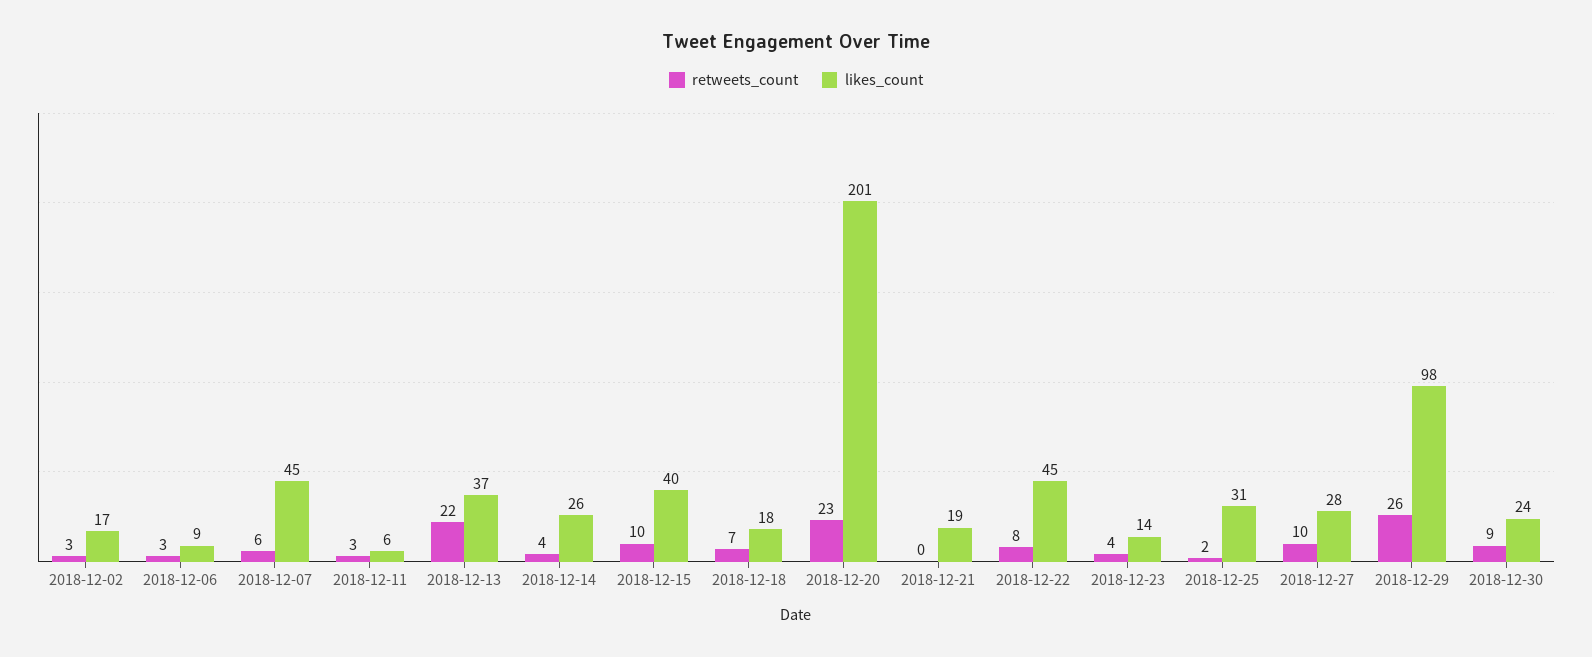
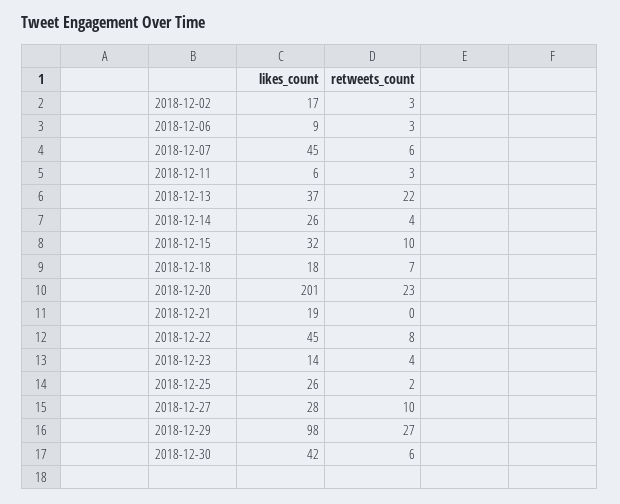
  {
    "retweets_count": {
      "2018-12-02": 3,
      "2018-12-06": 3,
      "2018-12-07": 6,
      "2018-12-11": 3,
      "2018-12-13": 22,
      "2018-12-14": 4,
      "2018-12-15": 10,
      "2018-12-18": 7,
      "2018-12-20": 23,
      "2018-12-21": 0,
      "2018-12-22": 8,
      "2018-12-23": 4,
      "2018-12-25": 2,
      "2018-12-27": 10,
-     "2018-12-29": 26,
+     "2018-12-29": 27,
-     "2018-12-30": 9
+     "2018-12-30": 6
    },
    "likes_count": {
      "2018-12-02": 17,
      "2018-12-06": 9,
      "2018-12-07": 45,
      "2018-12-11": 6,
      "2018-12-13": 37,
      "2018-12-14": 26,
-     "2018-12-15": 40,
+     "2018-12-15": 32,
      "2018-12-18": 18,
      "2018-12-20": 201,
      "2018-12-21": 19,
      "2018-12-22": 45,
      "2018-12-23": 14,
-     "2018-12-25": 31,
+     "2018-12-25": 26,
      "2018-12-27": 28,
      "2018-12-29": 98,
-     "2018-12-30": 24
+     "2018-12-30": 42
    }
  }

